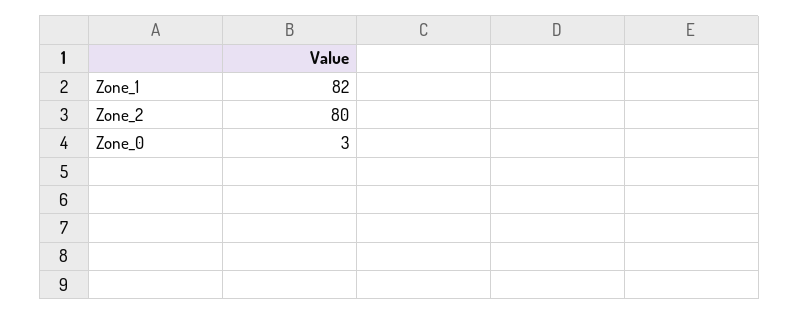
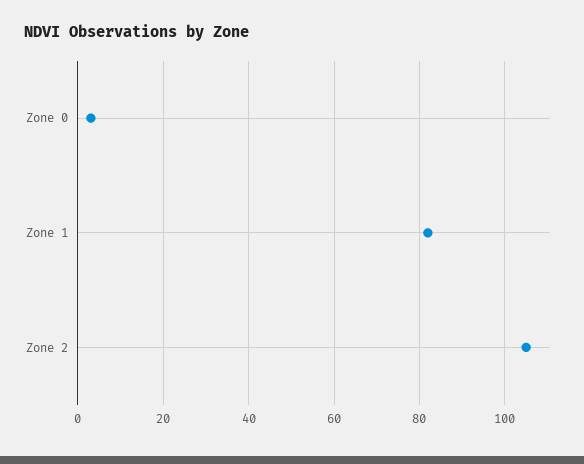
  {
    "Zone_1": 82,
-   "Zone_2": 80,
+   "Zone_2": 105,
    "Zone_0": 3
  }

